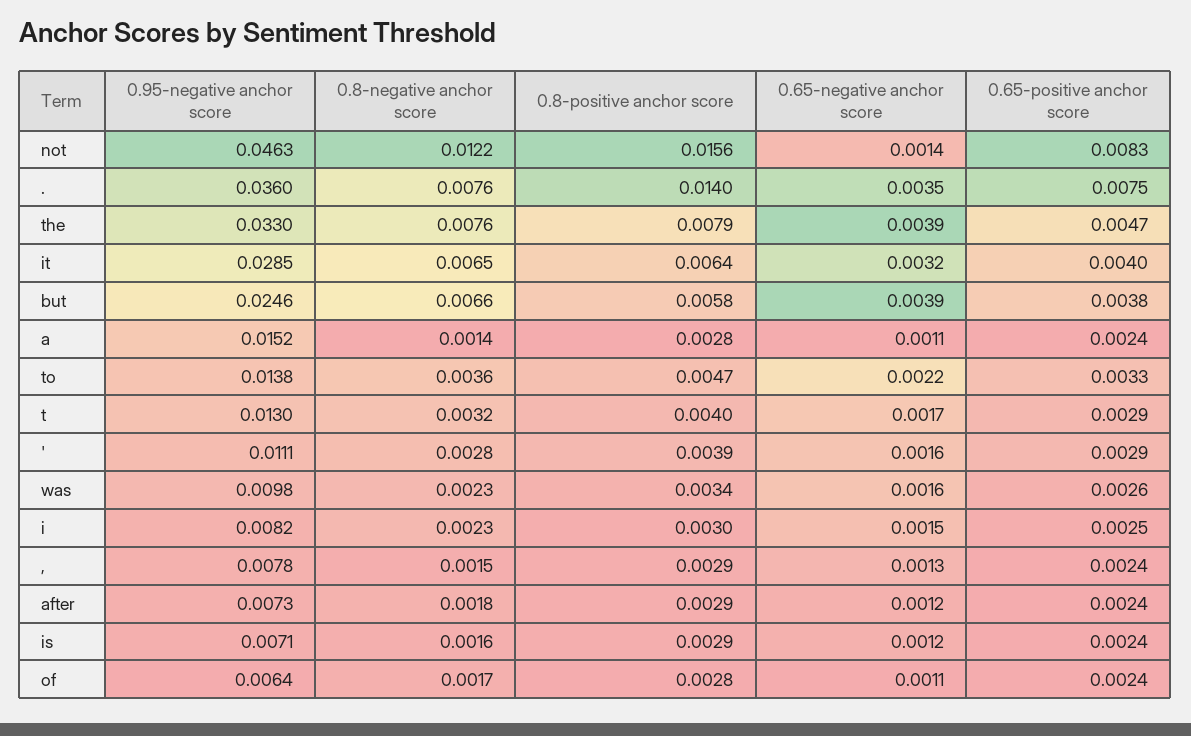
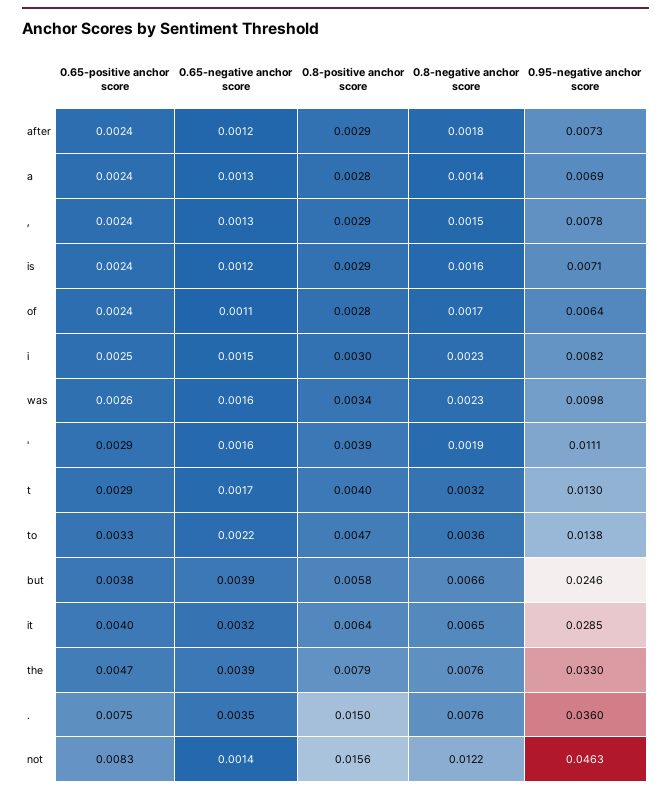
  {
    "0.95-negative anchor score": {
      "not": 0.0463,
      ".": 0.036,
      "the": 0.033,
      "it": 0.0285,
      "but": 0.0246,
-     "a": 0.0152,
+     "a": 0.0069,
      "to": 0.0138,
      "t": 0.013,
      "'": 0.0111,
      "was": 0.0098,
      "i": 0.0082,
      ",": 0.0078,
      "after": 0.0073,
      "is": 0.0071,
      "of": 0.0064
    },
    "0.8-negative anchor score": {
      "not": 0.0122,
      ".": 0.0076,
      "the": 0.0076,
      "it": 0.0065,
      "but": 0.0066,
      "a": 0.0014,
      "to": 0.0036,
      "t": 0.0032,
-     "'": 0.0028,
+     "'": 0.0019,
      "was": 0.0023,
      "i": 0.0023,
      ",": 0.0015,
      "after": 0.0018,
      "is": 0.0016,
      "of": 0.0017
    },
    "0.8-positive anchor score": {
      "not": 0.0156,
-     ".": 0.014,
+     ".": 0.015,
      "the": 0.0079,
      "it": 0.0064,
      "but": 0.0058,
      "a": 0.0028,
      "to": 0.0047,
      "t": 0.004,
      "'": 0.0039,
      "was": 0.0034,
      "i": 0.003,
      ",": 0.0029,
      "after": 0.0029,
      "is": 0.0029,
      "of": 0.0028
    },
    "0.65-negative anchor score": {
      "not": 0.0014,
      ".": 0.0035,
      "the": 0.0039,
      "it": 0.0032,
      "but": 0.0039,
-     "a": 0.0011,
+     "a": 0.0013,
      "to": 0.0022,
      "t": 0.0017,
      "'": 0.0016,
      "was": 0.0016,
      "i": 0.0015,
      ",": 0.0013,
      "after": 0.0012,
      "is": 0.0012,
      "of": 0.0011
    },
    "0.65-positive anchor score": {
      "not": 0.0083,
      ".": 0.0075,
      "the": 0.0047,
      "it": 0.004,
      "but": 0.0038,
      "a": 0.0024,
      "to": 0.0033,
      "t": 0.0029,
      "'": 0.0029,
      "was": 0.0026,
      "i": 0.0025,
      ",": 0.0024,
      "after": 0.0024,
      "is": 0.0024,
      "of": 0.0024
    }
  }

